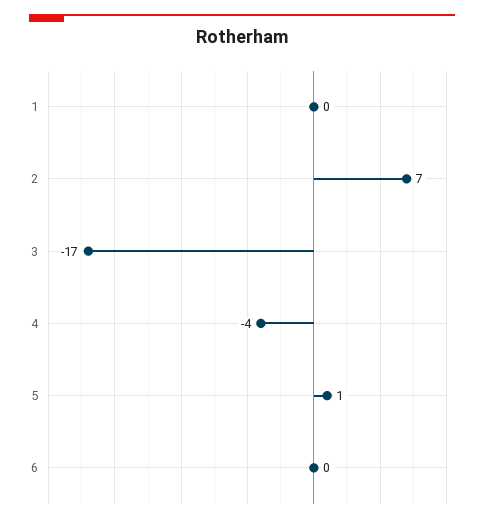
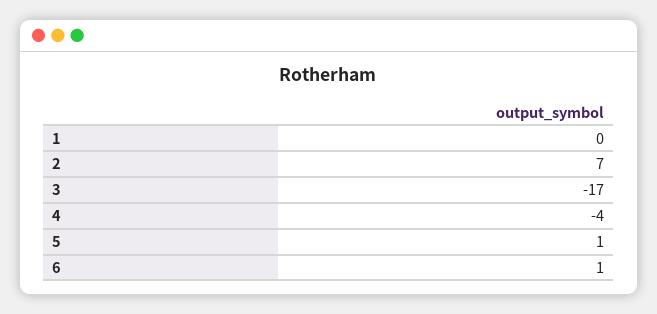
  {
    "1": 0,
    "2": 7,
    "3": -17,
    "4": -4,
    "5": 1,
-   "6": 0
+   "6": 1
  }

